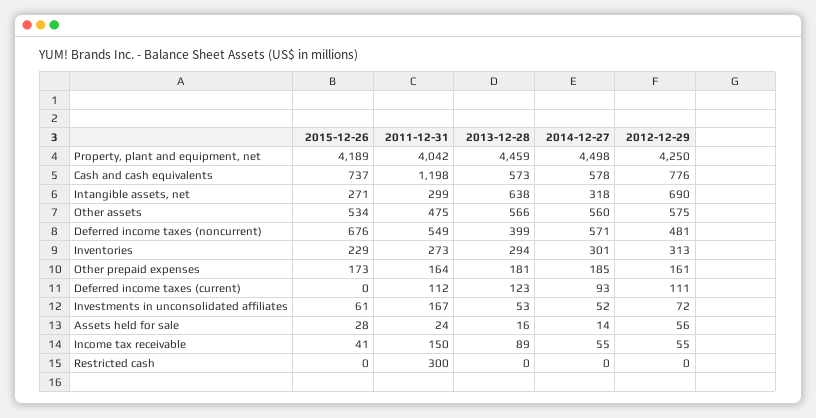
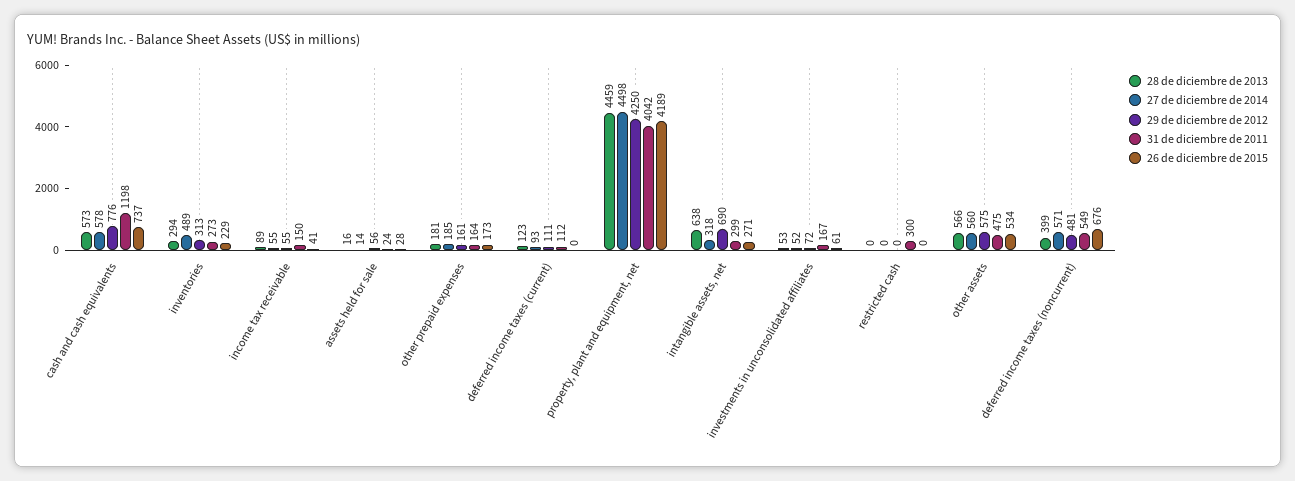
  {
    "2015-12-26": {
      "Property, plant and equipment, net": 4189,
      "Cash and cash equivalents": 737,
      "Intangible assets, net": 271,
      "Other assets": 534,
      "Deferred income taxes (noncurrent)": 676,
      "Inventories": 229,
      "Other prepaid expenses": 173,
      "Deferred income taxes (current)": 0,
      "Investments in unconsolidated affiliates": 61,
      "Assets held for sale": 28,
      "Income tax receivable": 41,
      "Restricted cash": 0
    },
    "2011-12-31": {
      "Property, plant and equipment, net": 4042,
      "Cash and cash equivalents": 1198,
      "Intangible assets, net": 299,
      "Other assets": 475,
      "Deferred income taxes (noncurrent)": 549,
      "Inventories": 273,
      "Other prepaid expenses": 164,
      "Deferred income taxes (current)": 112,
      "Investments in unconsolidated affiliates": 167,
      "Assets held for sale": 24,
      "Income tax receivable": 150,
      "Restricted cash": 300
    },
    "2013-12-28": {
      "Property, plant and equipment, net": 4459,
      "Cash and cash equivalents": 573,
      "Intangible assets, net": 638,
      "Other assets": 566,
      "Deferred income taxes (noncurrent)": 399,
      "Inventories": 294,
      "Other prepaid expenses": 181,
      "Deferred income taxes (current)": 123,
      "Investments in unconsolidated affiliates": 53,
      "Assets held for sale": 16,
      "Income tax receivable": 89,
      "Restricted cash": 0
    },
    "2014-12-27": {
      "Property, plant and equipment, net": 4498,
      "Cash and cash equivalents": 578,
      "Intangible assets, net": 318,
      "Other assets": 560,
      "Deferred income taxes (noncurrent)": 571,
-     "Inventories": 301,
+     "Inventories": 489,
      "Other prepaid expenses": 185,
      "Deferred income taxes (current)": 93,
      "Investments in unconsolidated affiliates": 52,
      "Assets held for sale": 14,
      "Income tax receivable": 55,
      "Restricted cash": 0
    },
    "2012-12-29": {
      "Property, plant and equipment, net": 4250,
      "Cash and cash equivalents": 776,
      "Intangible assets, net": 690,
      "Other assets": 575,
      "Deferred income taxes (noncurrent)": 481,
      "Inventories": 313,
      "Other prepaid expenses": 161,
      "Deferred income taxes (current)": 111,
      "Investments in unconsolidated affiliates": 72,
      "Assets held for sale": 56,
      "Income tax receivable": 55,
      "Restricted cash": 0
    }
  }

